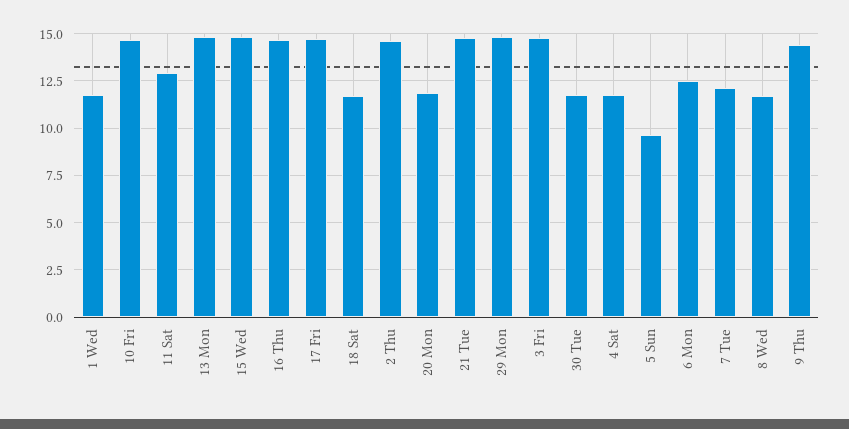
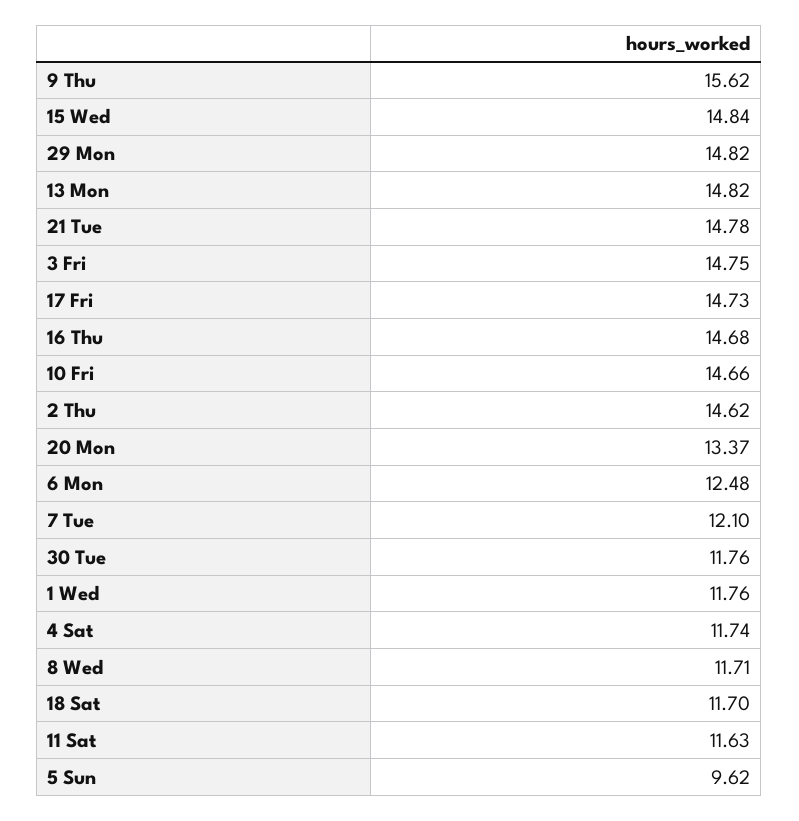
  {
    "1 Wed": 11.76,
    "10 Fri": 14.66,
-   "11 Sat": 13,
+   "11 Sat": 11.63,
    "13 Mon": 14.82,
    "15 Wed": 14.84,
    "16 Thu": 14.68,
    "17 Fri": 14.73,
    "18 Sat": 11.7,
    "2 Thu": 14.62,
-   "20 Mon": 12,
+   "20 Mon": 13.37,
    "21 Tue": 14.78,
    "29 Mon": 14.82,
    "3 Fri": 14.75,
    "30 Tue": 11.76,
    "4 Sat": 11.74,
    "5 Sun": 9.62,
    "6 Mon": 12.48,
    "7 Tue": 12.1,
    "8 Wed": 11.71,
-   "9 Thu": 14.5
+   "9 Thu": 15.62
  }

